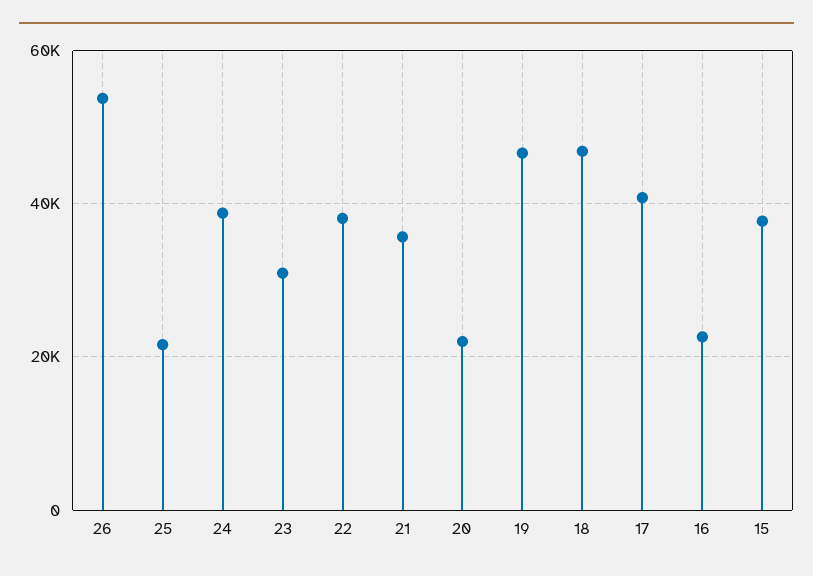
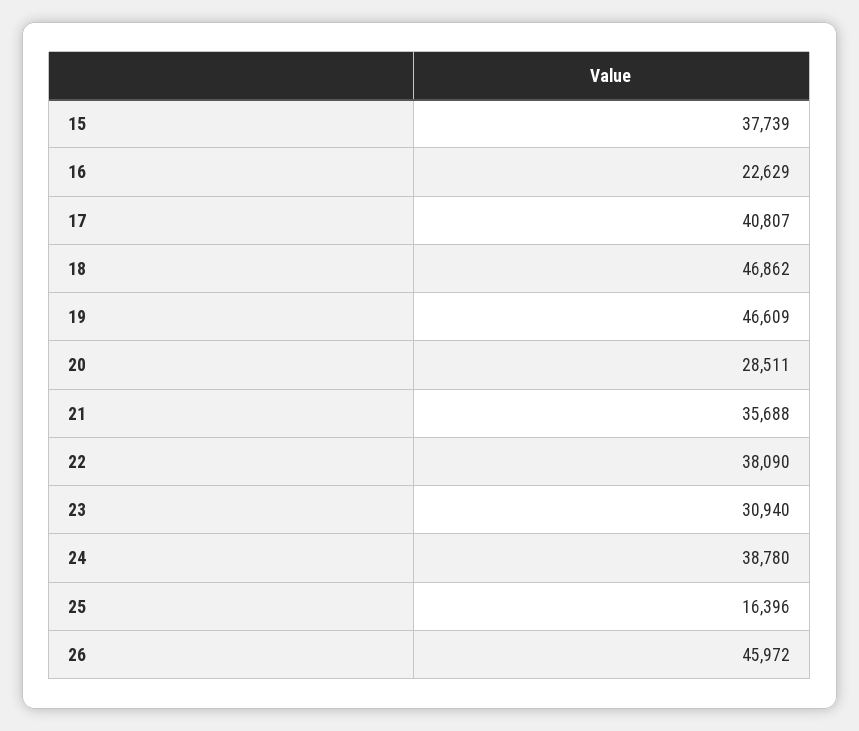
  {
-   "26": 54000,
+   "26": 45972,
-   "25": 22000,
+   "25": 16396,
    "24": 38780,
    "23": 30940,
    "22": 38090,
    "21": 35688,
-   "20": 22000,
+   "20": 28511,
    "19": 46609,
    "18": 46862,
    "17": 40807,
    "16": 22629,
    "15": 37739
  }

